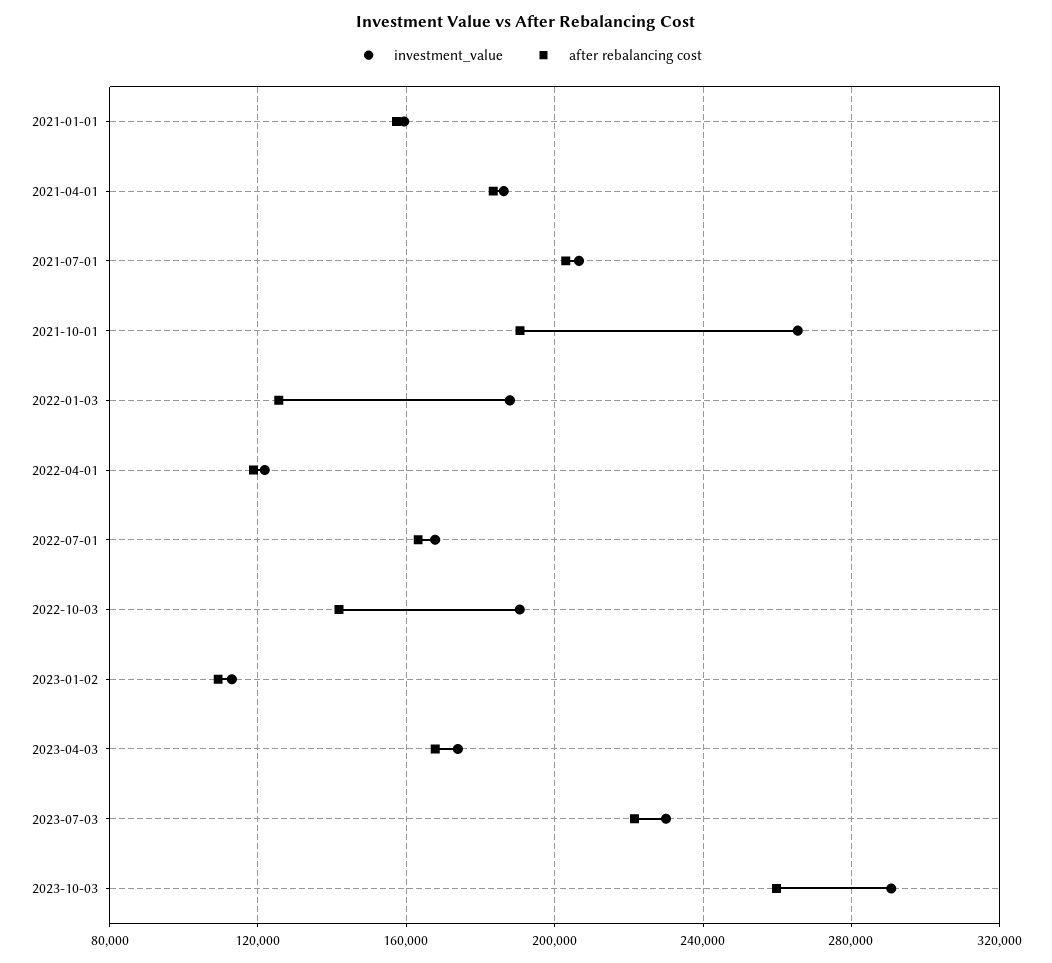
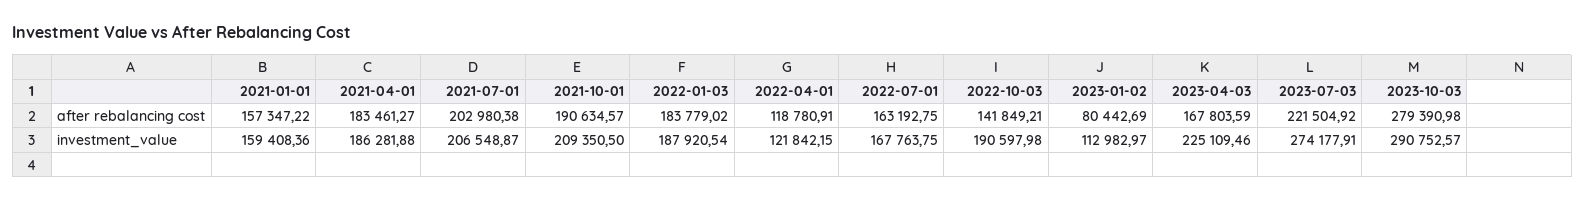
  {
    "investment_value": {
      "2021-01-01": 159408.36,
      "2021-04-01": 186281.88,
      "2021-07-01": 206548.87,
-     "2021-10-01": 265000,
+     "2021-10-01": 209350.5,
      "2022-01-03": 187920.54,
      "2022-04-01": 121842.15,
      "2022-07-01": 167763.75,
      "2022-10-03": 190597.98,
      "2023-01-02": 112982.97,
-     "2023-04-03": 175000,
+     "2023-04-03": 225109.46,
-     "2023-07-03": 230000,
+     "2023-07-03": 274177.91,
      "2023-10-03": 290752.57
    },
    "after rebalancing cost": {
      "2021-01-01": 157347.22,
      "2021-04-01": 183461.27,
      "2021-07-01": 202980.38,
      "2021-10-01": 190634.57,
-     "2022-01-03": 125000,
+     "2022-01-03": 183779.02,
      "2022-04-01": 118780.91,
      "2022-07-01": 163192.75,
      "2022-10-03": 141849.21,
-     "2023-01-02": 110000,
+     "2023-01-02": 80442.69,
      "2023-04-03": 167803.59,
      "2023-07-03": 221504.92,
-     "2023-10-03": 260000
+     "2023-10-03": 279390.98
    }
  }

